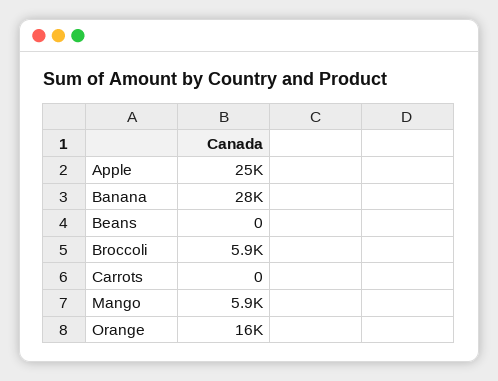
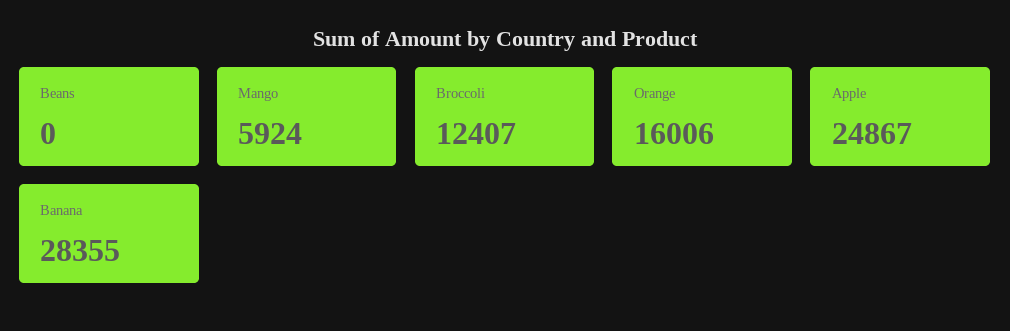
  {
    "Apple": 24867,
    "Banana": 28355,
    "Beans": 0,
-   "Broccoli": 5900,
+   "Broccoli": 12407,
-   "Carrots": 0,
    "Mango": 5924,
    "Orange": 16006
  }

